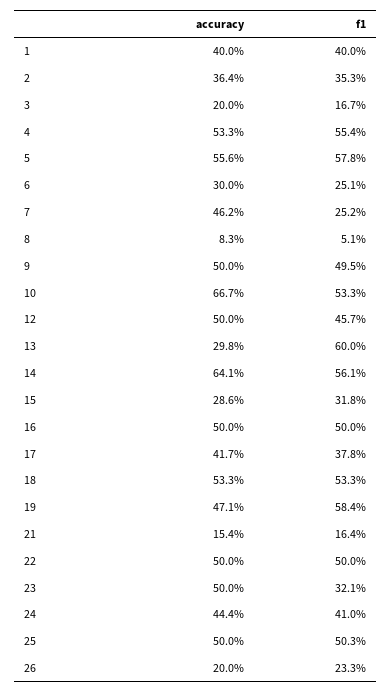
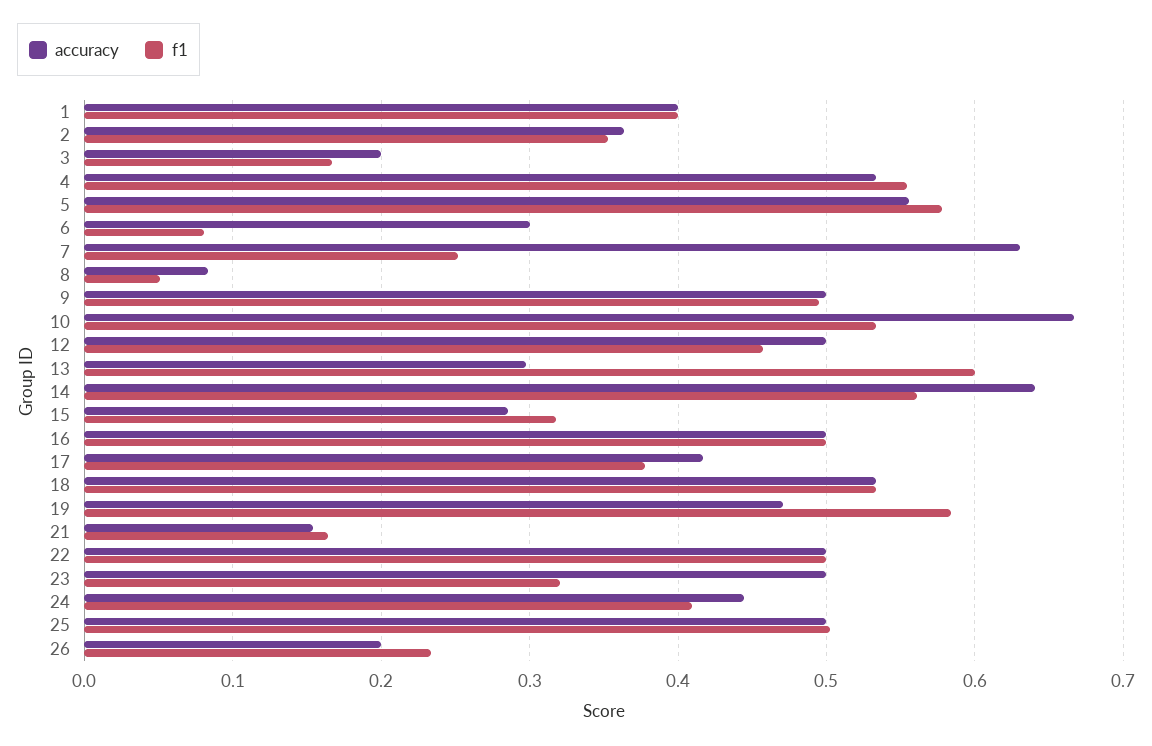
  {
    "accuracy": {
      "1": 0.4,
      "2": 0.364,
      "3": 0.2,
      "4": 0.533,
      "5": 0.556,
      "6": 0.3,
-     "7": 0.462,
+     "7": 0.63,
      "8": 0.083,
      "9": 0.5,
      "10": 0.667,
      "12": 0.5,
      "13": 0.298,
      "14": 0.641,
      "15": 0.286,
      "16": 0.5,
      "17": 0.417,
      "18": 0.533,
      "19": 0.471,
      "21": 0.154,
      "22": 0.5,
      "23": 0.5,
      "24": 0.444,
      "25": 0.5,
      "26": 0.2
    },
    "f1": {
      "1": 0.4,
      "2": 0.353,
      "3": 0.167,
      "4": 0.554,
      "5": 0.578,
-     "6": 0.251,
+     "6": 0.08,
      "7": 0.252,
      "8": 0.051,
      "9": 0.495,
      "10": 0.533,
      "12": 0.457,
      "13": 0.6,
      "14": 0.561,
      "15": 0.318,
      "16": 0.5,
      "17": 0.378,
      "18": 0.533,
      "19": 0.584,
      "21": 0.164,
      "22": 0.5,
      "23": 0.321,
      "24": 0.41,
      "25": 0.503,
      "26": 0.233
    }
  }

